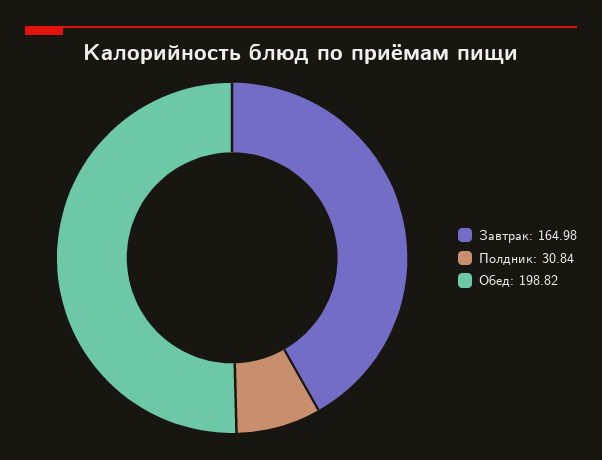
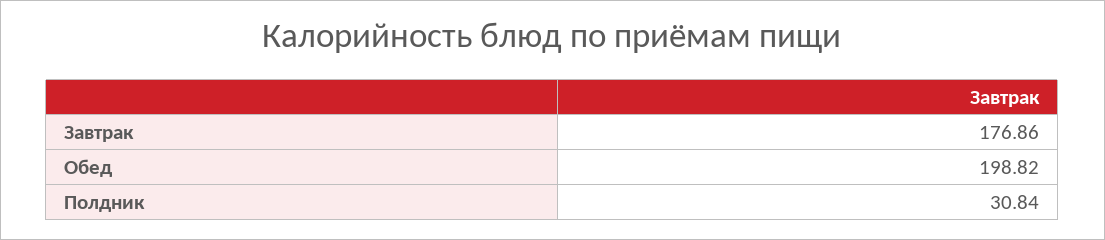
  {
-   "Завтрак": 164.98,
+   "Завтрак": 176.86,
    "Полдник": 30.84,
    "Обед": 198.82
  }

